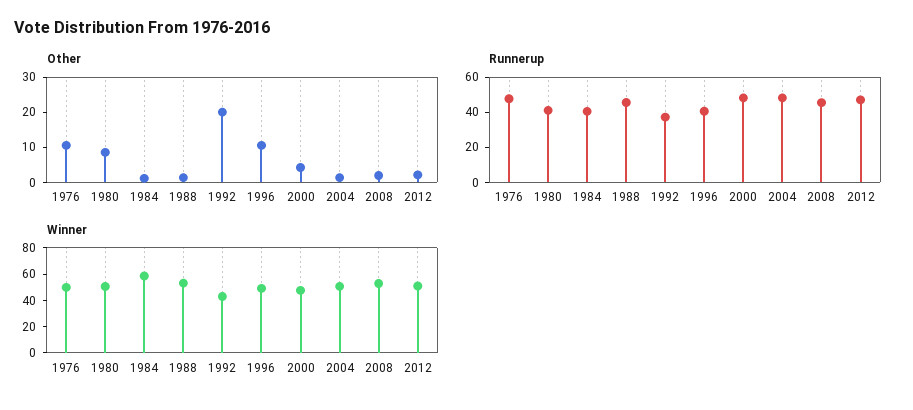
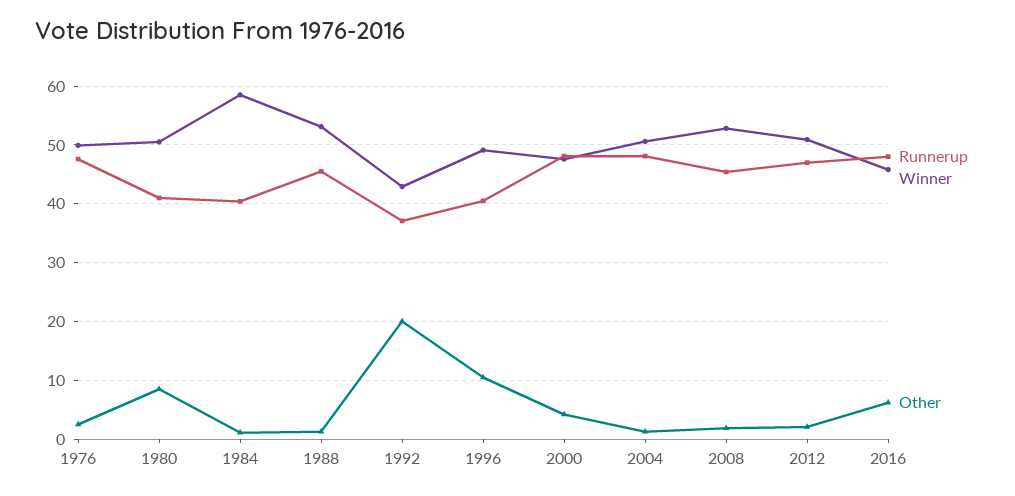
  {
    "Other": {
-     "1976": 10,
+     "1976": 2,
      "1980": 8,
      "1984": 2,
      "1988": 2,
      "1992": 20,
      "1996": 10,
      "2000": 4,
      "2004": 2,
      "2008": 2,
-     "2012": 2
+     "2012": 2,
+     "2016": 6
    },
    "Runnerup": {
      "1976": 48,
      "1980": 42,
      "1984": 40,
      "1988": 46,
      "1992": 38,
      "1996": 40,
      "2000": 48,
      "2004": 48,
      "2008": 46,
-     "2012": 48
+     "2012": 48,
+     "2016": 48
    },
    "Winner": {
      "1976": 50,
      "1980": 50,
      "1984": 58,
      "1988": 54,
      "1992": 42,
      "1996": 50,
      "2000": 48,
      "2004": 50,
      "2008": 52,
-     "2012": 50
+     "2012": 50,
+     "2016": 46
    }
  }

